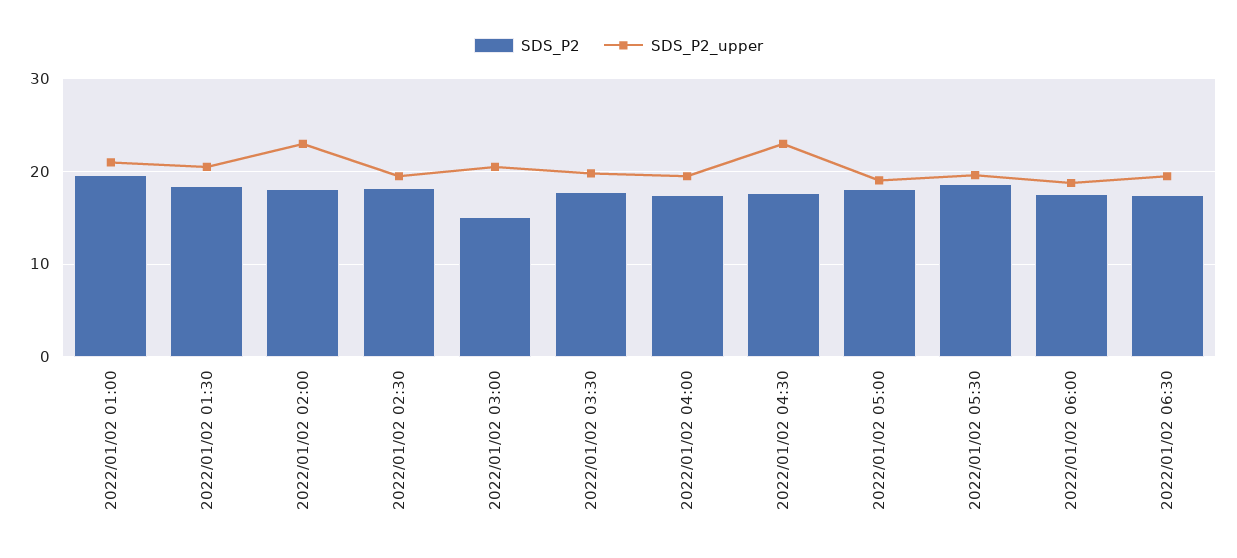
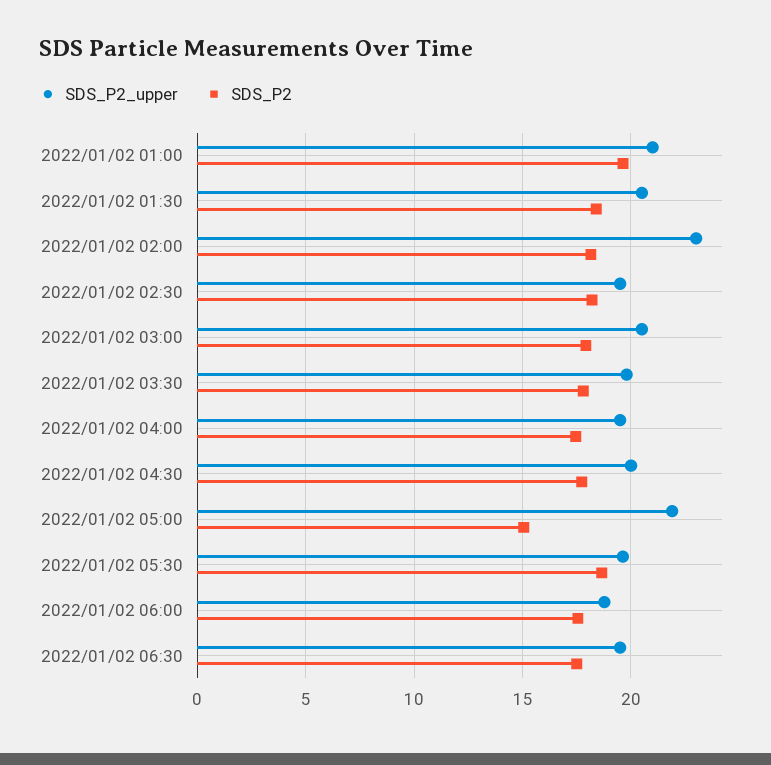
  {
    "SDS_P2": {
      "2022/01/02 01:00": 19.5,
      "2022/01/02 01:30": 18.5,
      "2022/01/02 02:00": 18,
      "2022/01/02 02:30": 18,
-     "2022/01/02 03:00": 15,
+     "2022/01/02 03:00": 18,
      "2022/01/02 03:30": 18,
      "2022/01/02 04:00": 17.5,
      "2022/01/02 04:30": 17.5,
-     "2022/01/02 05:00": 18,
+     "2022/01/02 05:00": 15,
      "2022/01/02 05:30": 18.5,
      "2022/01/02 06:00": 17.5,
      "2022/01/02 06:30": 17.5
    },
    "SDS_P2_upper": {
      "2022/01/02 01:00": 21,
      "2022/01/02 01:30": 20.5,
      "2022/01/02 02:00": 23,
      "2022/01/02 02:30": 19.5,
      "2022/01/02 03:00": 20.5,
      "2022/01/02 03:30": 20,
      "2022/01/02 04:00": 19.5,
-     "2022/01/02 04:30": 23,
+     "2022/01/02 04:30": 20,
-     "2022/01/02 05:00": 19,
+     "2022/01/02 05:00": 22,
      "2022/01/02 05:30": 19.5,
      "2022/01/02 06:00": 19,
      "2022/01/02 06:30": 19.5
    }
  }

